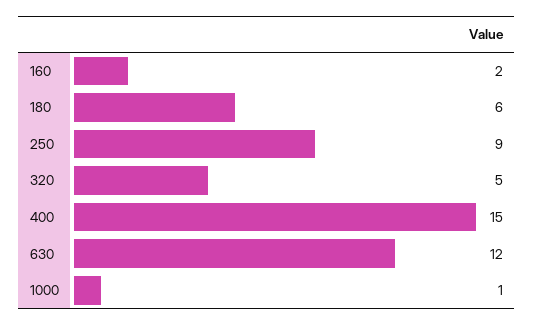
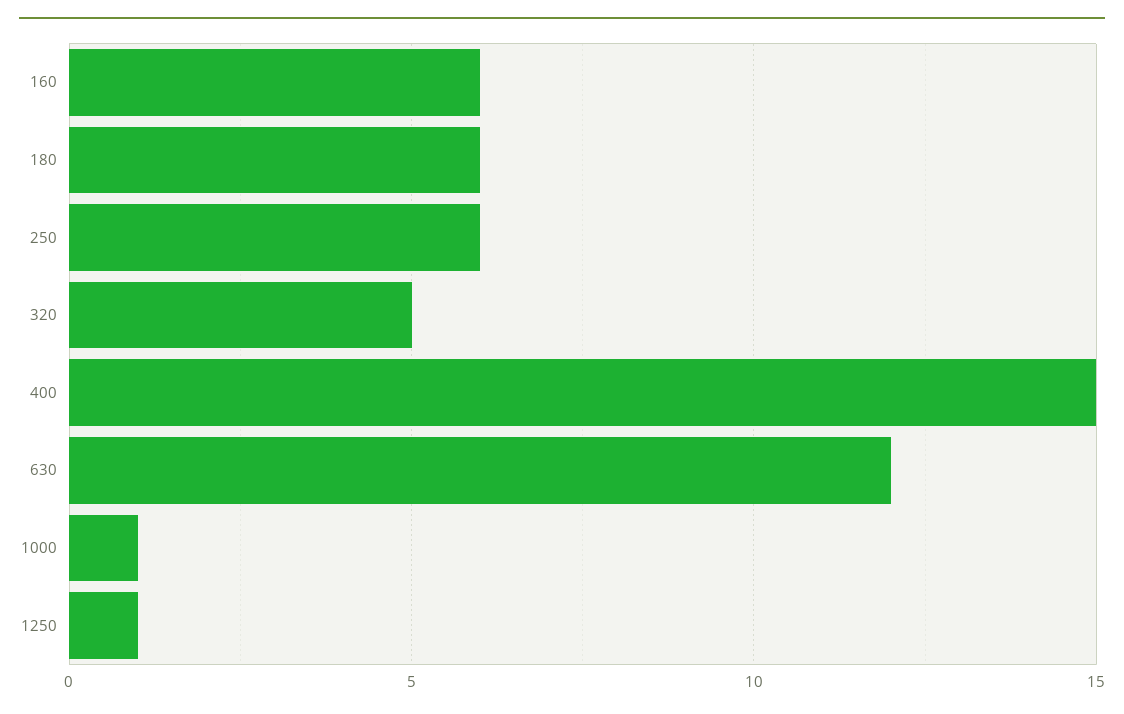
  {
-   "160": 2,
+   "160": 6,
    "180": 6,
-   "250": 9,
+   "250": 6,
    "320": 5,
    "400": 15,
    "630": 12,
-   "1000": 1
+   "1000": 1,
+   "1250": 1
  }

